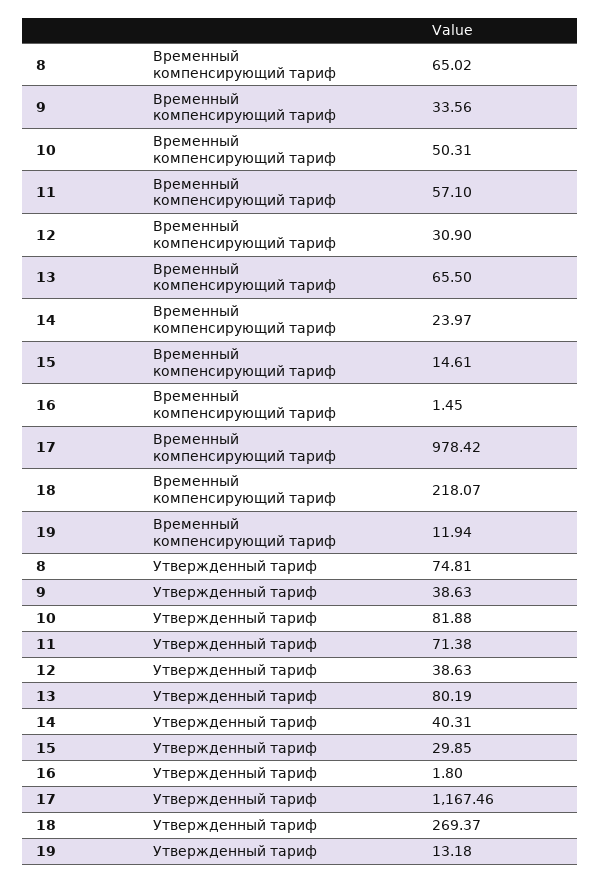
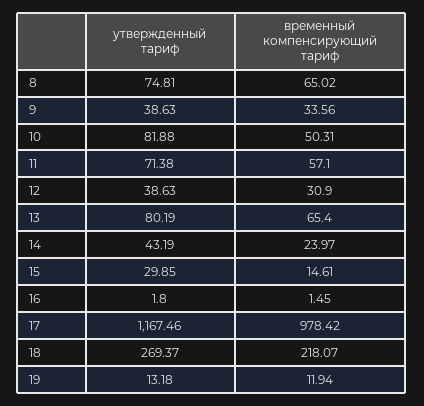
  {
    "8": {
      "Временный компенсирующий тариф": 65.02,
      "Утвержденный тариф": 74.81
    },
    "9": {
      "Временный компенсирующий тариф": 33.56,
      "Утвержденный тариф": 38.63
    },
    "10": {
      "Временный компенсирующий тариф": 50.31,
      "Утвержденный тариф": 81.88
    },
    "11": {
      "Временный компенсирующий тариф": 57.1,
      "Утвержденный тариф": 71.38
    },
    "12": {
      "Временный компенсирующий тариф": 30.9,
      "Утвержденный тариф": 38.63
    },
    "13": {
-     "Временный компенсирующий тариф": 65.5,
+     "Временный компенсирующий тариф": 65.4,
      "Утвержденный тариф": 80.19
    },
    "14": {
      "Временный компенсирующий тариф": 23.97,
-     "Утвержденный тариф": 40.31
+     "Утвержденный тариф": 43.19
    },
    "15": {
      "Временный компенсирующий тариф": 14.61,
      "Утвержденный тариф": 29.85
    },
    "16": {
      "Временный компенсирующий тариф": 1.45,
      "Утвержденный тариф": 1.8
    },
    "17": {
      "Временный компенсирующий тариф": 978.42,
      "Утвержденный тариф": 1167.46
    },
    "18": {
      "Временный компенсирующий тариф": 218.07,
      "Утвержденный тариф": 269.37
    },
    "19": {
      "Временный компенсирующий тариф": 11.94,
      "Утвержденный тариф": 13.18
    }
  }

